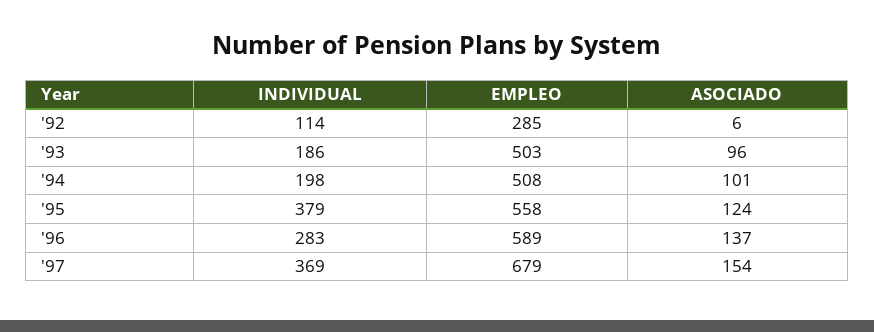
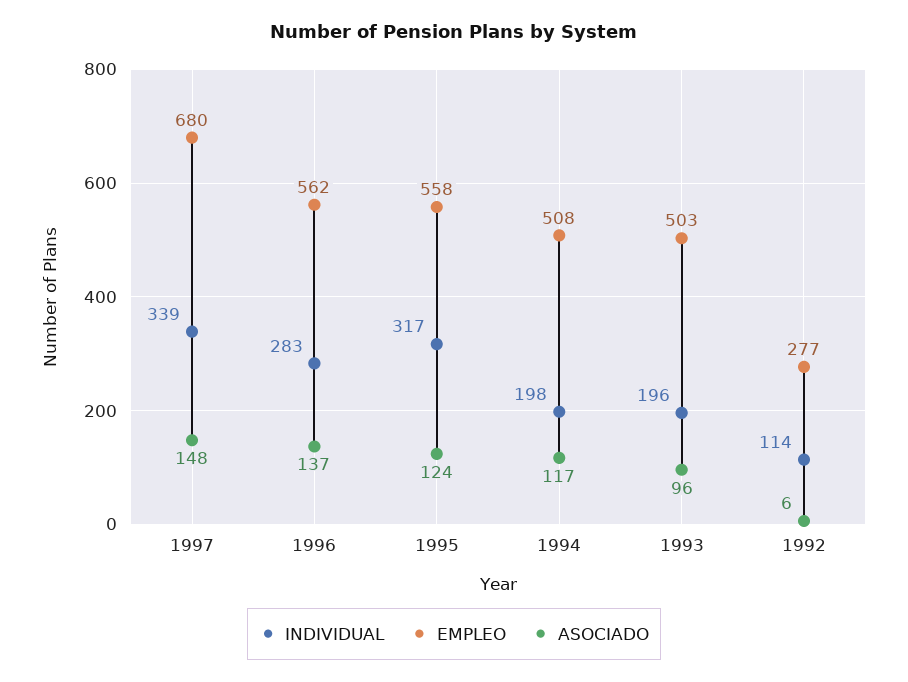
  {
    "INDIVIDUAL": {
      "'92": 114,
-     "'93": 186,
+     "'93": 196,
      "'94": 198,
-     "'95": 379,
+     "'95": 317,
      "'96": 283,
-     "'97": 369
+     "'97": 339
    },
    "EMPLEO": {
-     "'92": 285,
+     "'92": 277,
      "'93": 503,
      "'94": 508,
      "'95": 558,
-     "'96": 589,
+     "'96": 562,
-     "'97": 679
+     "'97": 680
    },
    "ASOCIADO": {
      "'92": 6,
      "'93": 96,
-     "'94": 101,
+     "'94": 117,
      "'95": 124,
      "'96": 137,
-     "'97": 154
+     "'97": 148
    }
  }

